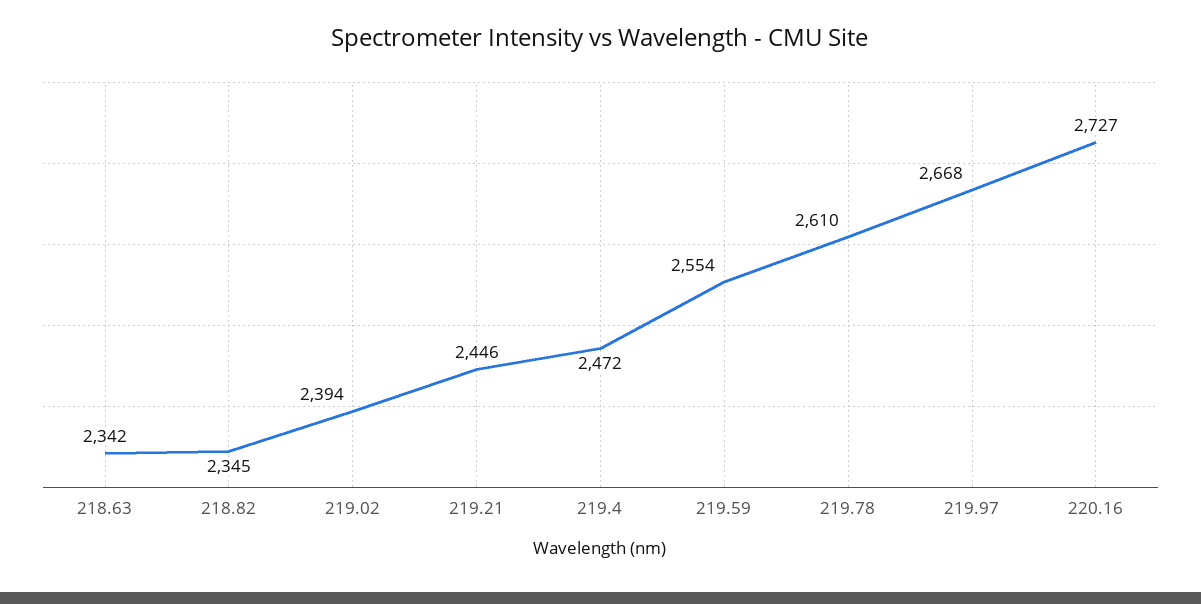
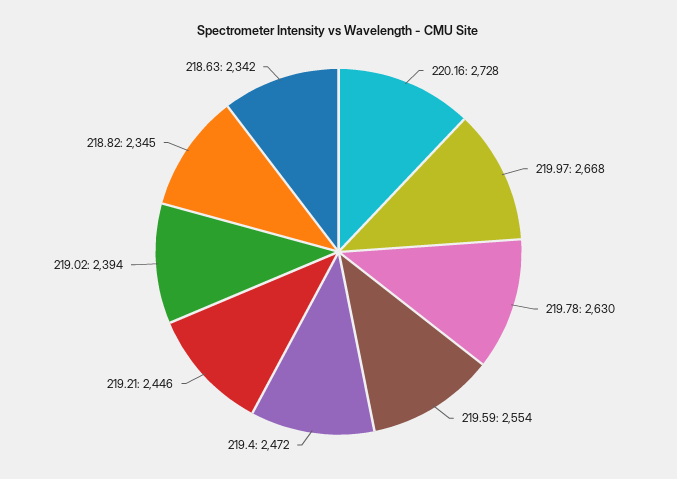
  {
    "218.63": 2342,
    "218.82": 2345,
    "219.02": 2394,
    "219.21": 2446,
    "219.4": 2472,
    "219.59": 2554,
-   "219.78": 2610,
+   "219.78": 2630,
    "219.97": 2668,
-   "220.16": 2727
+   "220.16": 2728
  }

